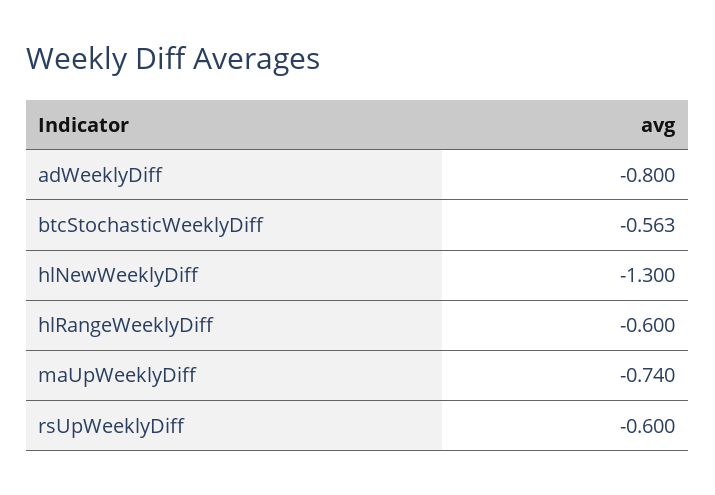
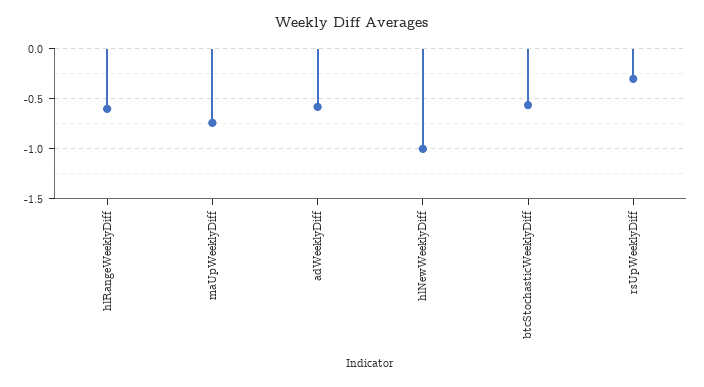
  {
-   "adWeeklyDiff": -0.8,
+   "adWeeklyDiff": -0.6,
    "btcStochasticWeeklyDiff": -0.563,
-   "hlNewWeeklyDiff": -1.3,
+   "hlNewWeeklyDiff": -1,
    "hlRangeWeeklyDiff": -0.6,
    "maUpWeeklyDiff": -0.74,
-   "rsUpWeeklyDiff": -0.6
+   "rsUpWeeklyDiff": -0.3
  }

